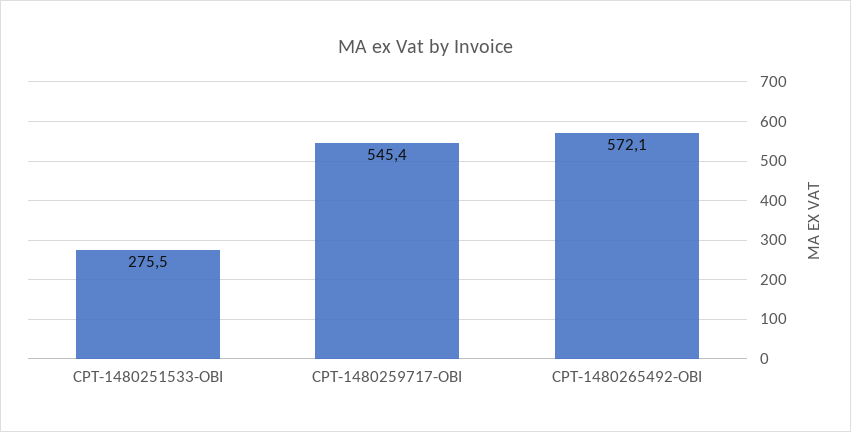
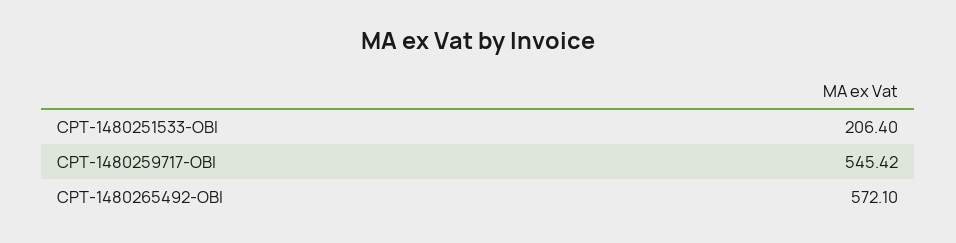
  {
-   "CPT-1480251533-OBI": 275.5,
+   "CPT-1480251533-OBI": 206.4,
    "CPT-1480259717-OBI": 545.42,
    "CPT-1480265492-OBI": 572.1
  }

